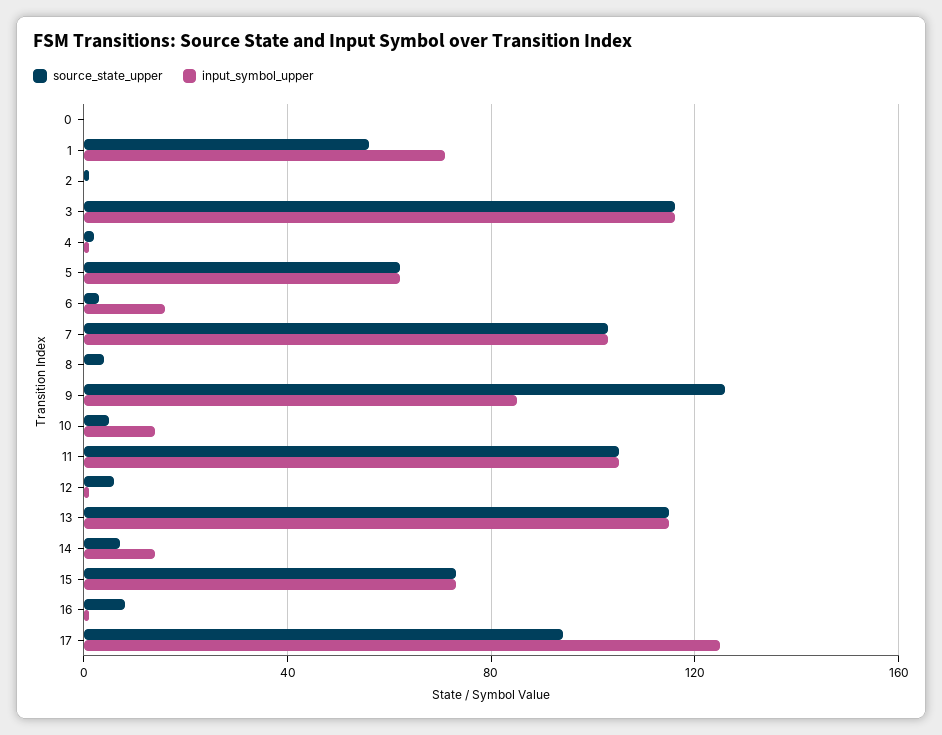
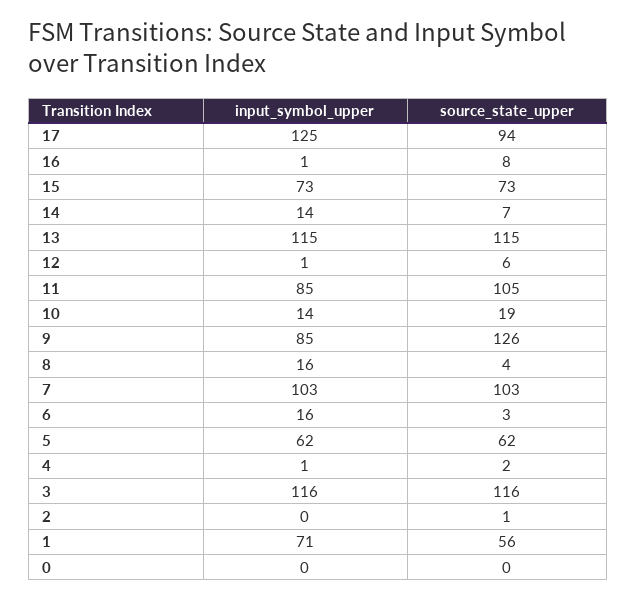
  {
    "source_state_upper": {
      "0": 0,
      "1": 56,
      "2": 1,
      "3": 116,
      "4": 2,
      "5": 62,
      "6": 3,
      "7": 103,
      "8": 4,
      "9": 126,
-     "10": 5,
+     "10": 19,
      "11": 105,
      "12": 6,
      "13": 115,
      "14": 7,
      "15": 73,
      "16": 8,
      "17": 94
    },
    "input_symbol_upper": {
      "0": 0,
      "1": 71,
      "2": 0,
      "3": 116,
      "4": 1,
      "5": 62,
      "6": 16,
      "7": 103,
-     "8": 0,
+     "8": 16,
      "9": 85,
      "10": 14,
-     "11": 105,
+     "11": 85,
      "12": 1,
      "13": 115,
      "14": 14,
      "15": 73,
      "16": 1,
      "17": 125
    }
  }

